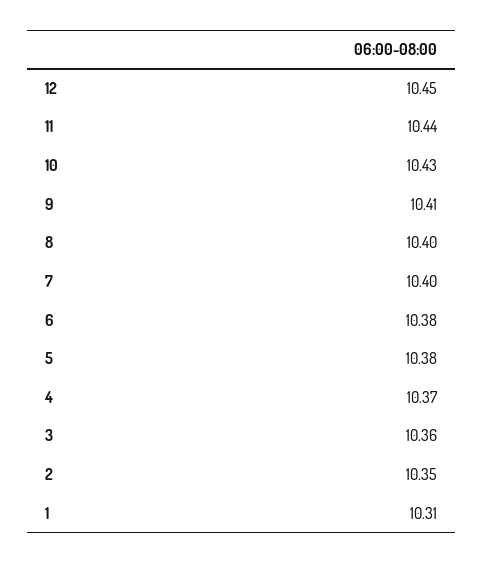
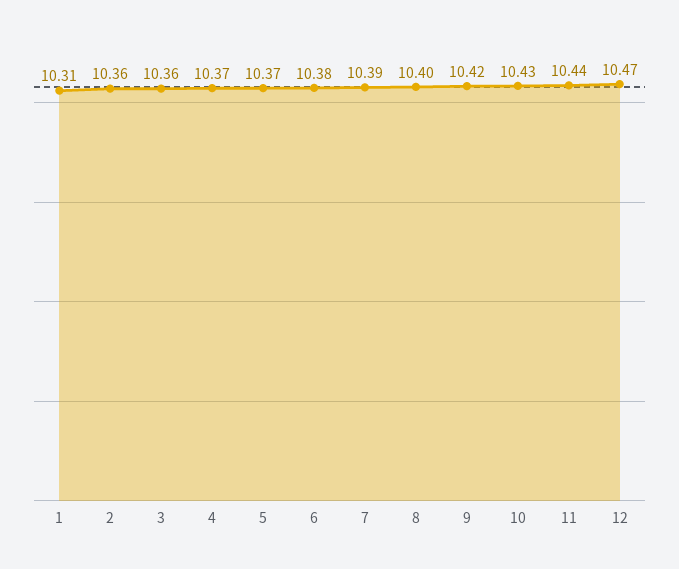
  {
-   "12": 10.45,
+   "12": 10.47,
    "11": 10.44,
    "10": 10.43,
-   "9": 10.41,
+   "9": 10.42,
    "8": 10.4,
-   "7": 10.4,
+   "7": 10.39,
    "6": 10.38,
-   "5": 10.38,
+   "5": 10.37,
    "4": 10.37,
    "3": 10.36,
-   "2": 10.35,
+   "2": 10.36,
    "1": 10.31
  }

